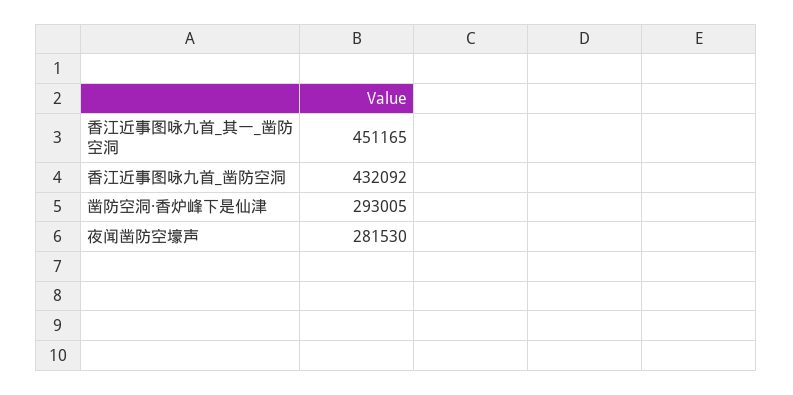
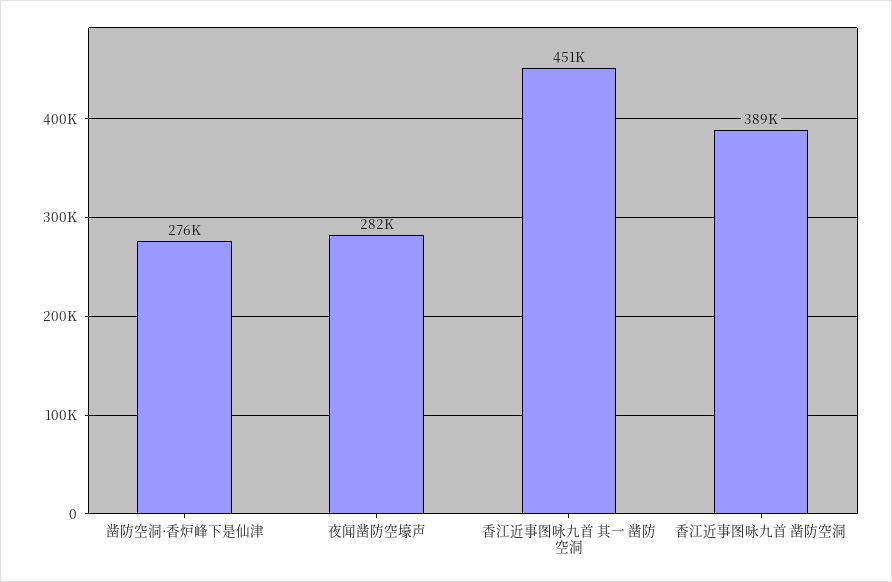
  {
    "香江近事图咏九首_其一_凿防空洞": 451165,
-   "香江近事图咏九首_凿防空洞": 432092,
+   "香江近事图咏九首_凿防空洞": 389000,
-   "凿防空洞·香炉峰下是仙津": 293005,
+   "凿防空洞·香炉峰下是仙津": 276000,
    "夜闻凿防空壕声": 281530
  }

